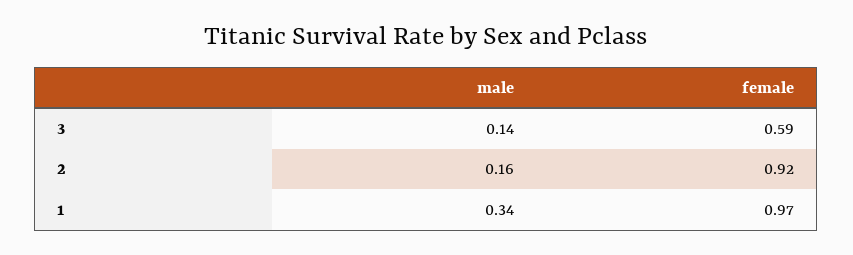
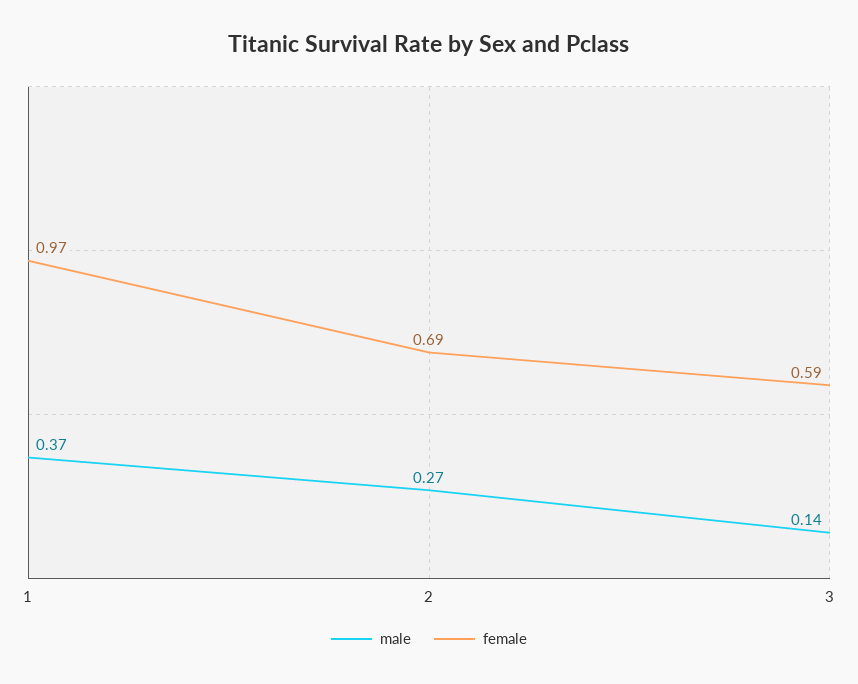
  {
    "male": {
      "3": 0.14,
-     "2": 0.16,
+     "2": 0.27,
-     "1": 0.34
+     "1": 0.37
    },
    "female": {
      "3": 0.59,
-     "2": 0.92,
+     "2": 0.69,
      "1": 0.97
    }
  }

